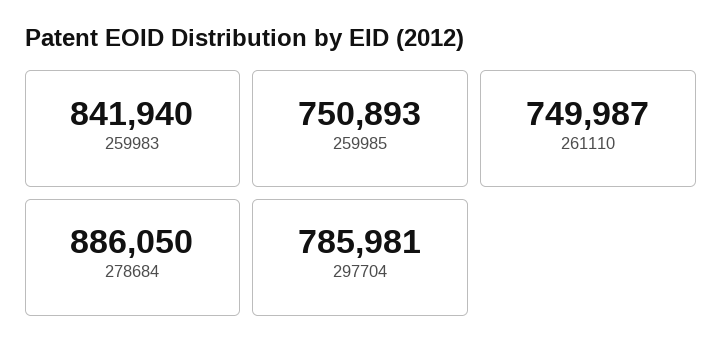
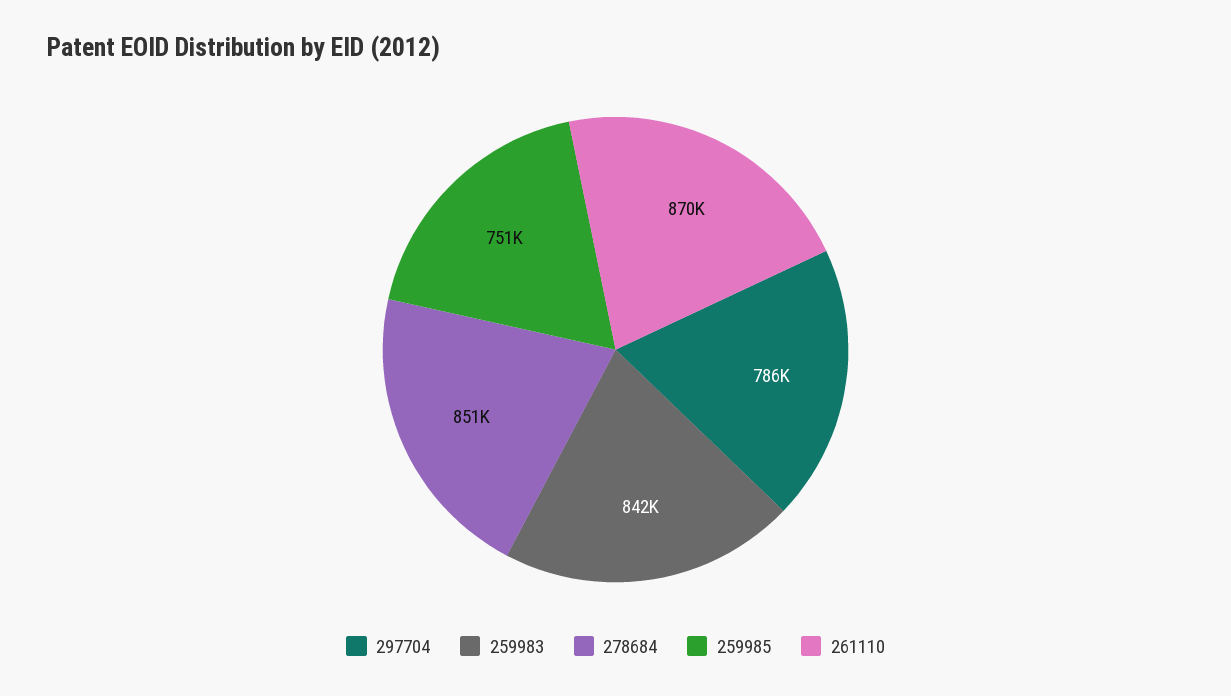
  {
    "259983": 841940,
    "259985": 750893,
-   "261110": 749987,
+   "261110": 870000,
-   "278684": 886050,
+   "278684": 851000,
    "297704": 785981
  }

